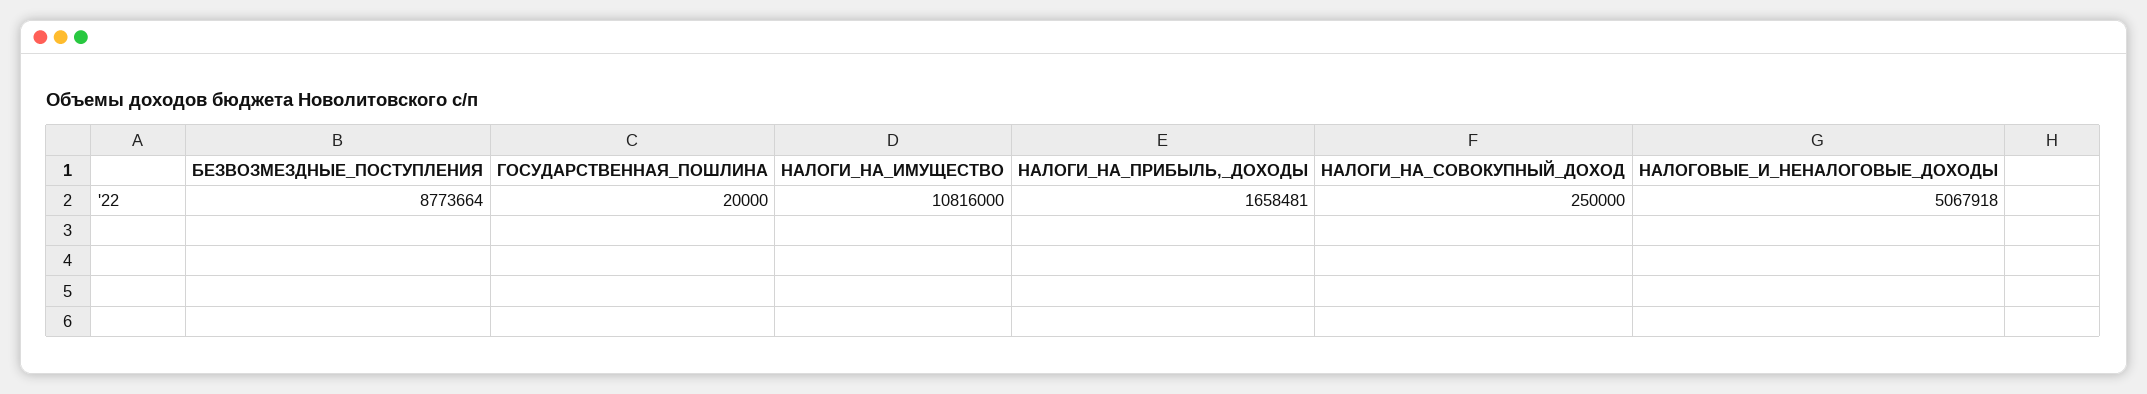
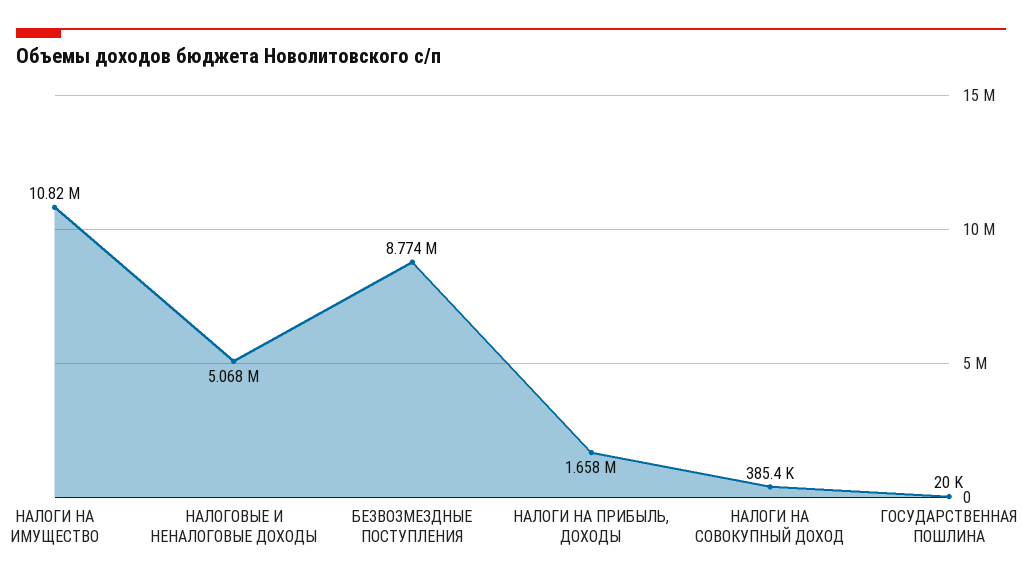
  {
    "БЕЗВОЗМЕЗДНЫЕ_ПОСТУПЛЕНИЯ": 8773664,
    "ГОСУДАРСТВЕННАЯ_ПОШЛИНА": 20000,
    "НАЛОГИ_НА_ИМУЩЕСТВО": 10816000,
    "НАЛОГИ_НА_ПРИБЫЛЬ,_ДОХОДЫ": 1658481,
-   "НАЛОГИ_НА_СОВОКУПНЫЙ_ДОХОД": 250000,
+   "НАЛОГИ_НА_СОВОКУПНЫЙ_ДОХОД": 385400,
    "НАЛОГОВЫЕ_И_НЕНАЛОГОВЫЕ_ДОХОДЫ": 5067918
  }

